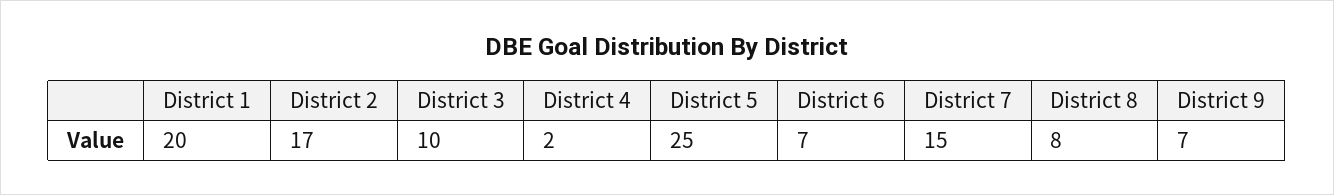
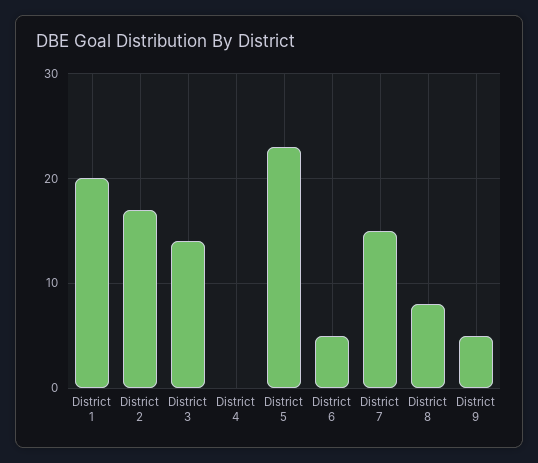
  {
    "District 1": 20,
    "District 2": 17,
-   "District 3": 10,
+   "District 3": 14,
-   "District 4": 2,
+   "District 4": 0,
-   "District 5": 25,
+   "District 5": 23,
-   "District 6": 7,
+   "District 6": 5,
    "District 7": 15,
    "District 8": 8,
-   "District 9": 7
+   "District 9": 5
  }

